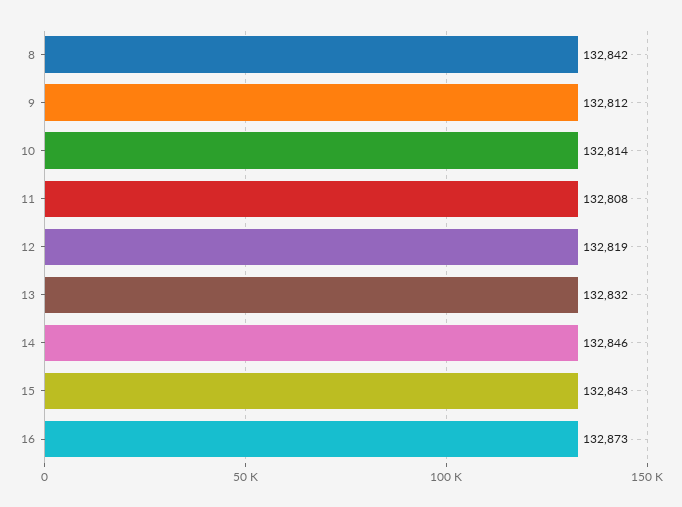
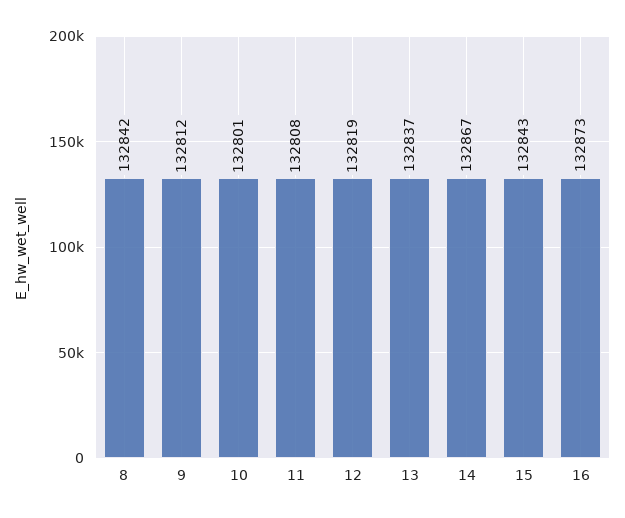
  {
    "8": 132842,
    "9": 132812,
-   "10": 132814,
+   "10": 132801,
    "11": 132808,
    "12": 132819,
-   "13": 132832,
+   "13": 132837,
-   "14": 132846,
+   "14": 132867,
    "15": 132843,
    "16": 132873
  }

